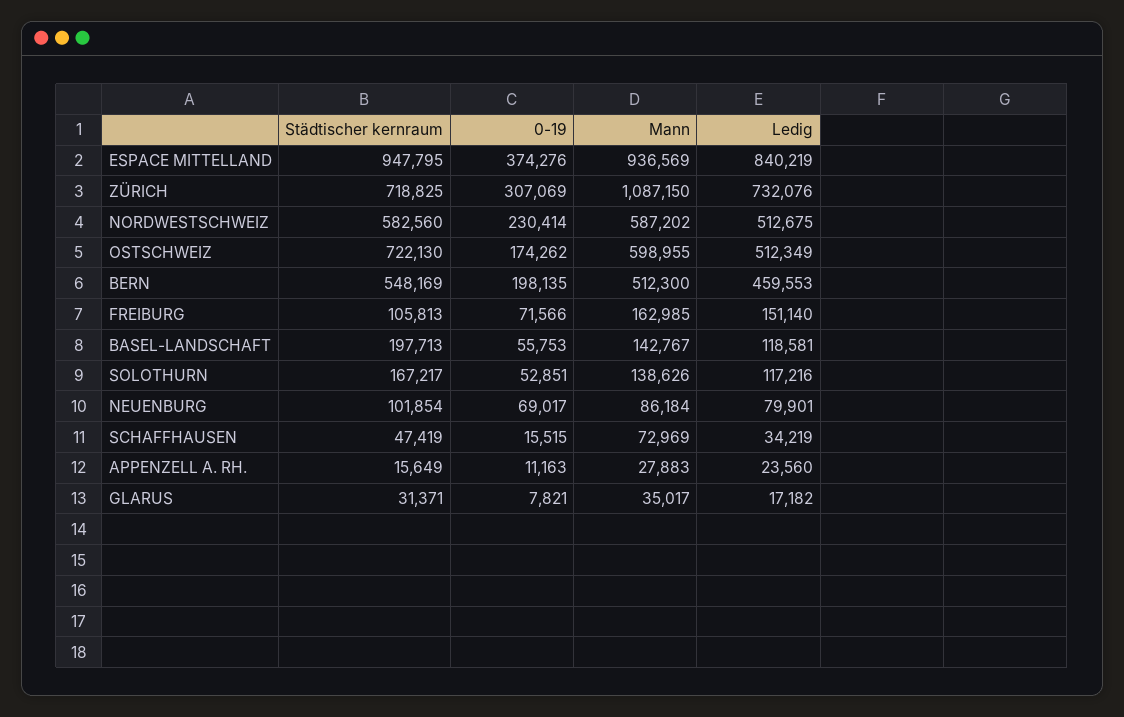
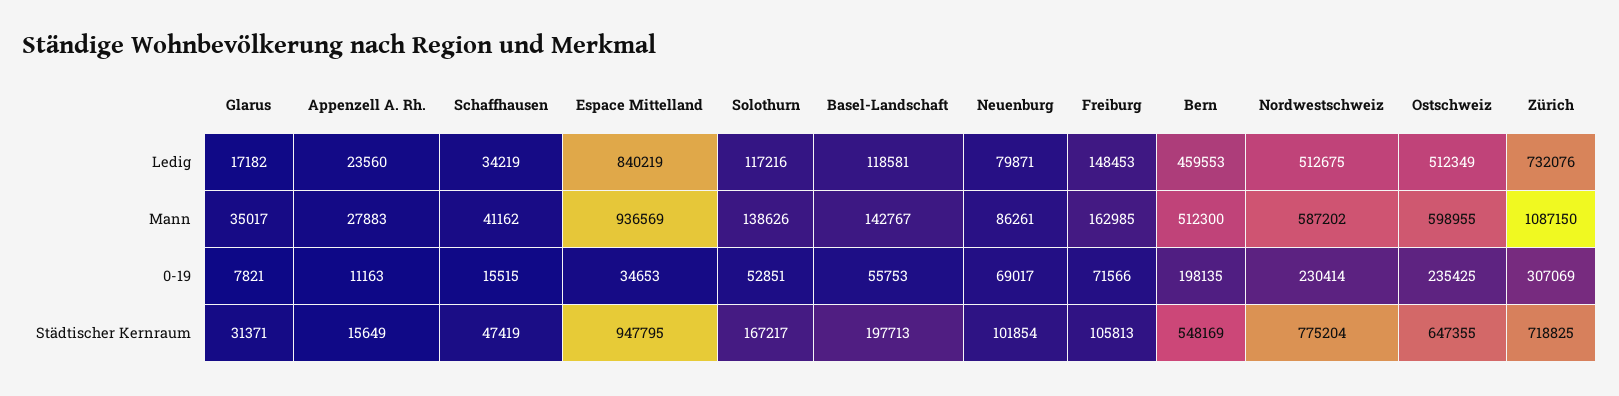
  {
    "Städtischer kernraum": {
      "ESPACE MITTELLAND": 947795,
      "ZÜRICH": 718825,
-     "NORDWESTSCHWEIZ": 582560,
+     "NORDWESTSCHWEIZ": 775204,
-     "OSTSCHWEIZ": 722130,
+     "OSTSCHWEIZ": 647355,
      "BERN": 548169,
      "FREIBURG": 105813,
      "BASEL-LANDSCHAFT": 197713,
      "SOLOTHURN": 167217,
      "NEUENBURG": 101854,
      "SCHAFFHAUSEN": 47419,
      "APPENZELL A. RH.": 15649,
      "GLARUS": 31371
    },
    "0-19": {
-     "ESPACE MITTELLAND": 374276,
+     "ESPACE MITTELLAND": 34653,
      "ZÜRICH": 307069,
      "NORDWESTSCHWEIZ": 230414,
-     "OSTSCHWEIZ": 174262,
+     "OSTSCHWEIZ": 235425,
      "BERN": 198135,
      "FREIBURG": 71566,
      "BASEL-LANDSCHAFT": 55753,
      "SOLOTHURN": 52851,
      "NEUENBURG": 69017,
      "SCHAFFHAUSEN": 15515,
      "APPENZELL A. RH.": 11163,
      "GLARUS": 7821
    },
    "Mann": {
      "ESPACE MITTELLAND": 936569,
      "ZÜRICH": 1087150,
      "NORDWESTSCHWEIZ": 587202,
      "OSTSCHWEIZ": 598955,
      "BERN": 512300,
      "FREIBURG": 162985,
      "BASEL-LANDSCHAFT": 142767,
      "SOLOTHURN": 138626,
-     "NEUENBURG": 86184,
+     "NEUENBURG": 86261,
-     "SCHAFFHAUSEN": 72969,
+     "SCHAFFHAUSEN": 41162,
      "APPENZELL A. RH.": 27883,
      "GLARUS": 35017
    },
    "Ledig": {
      "ESPACE MITTELLAND": 840219,
      "ZÜRICH": 732076,
      "NORDWESTSCHWEIZ": 512675,
      "OSTSCHWEIZ": 512349,
      "BERN": 459553,
-     "FREIBURG": 151140,
+     "FREIBURG": 148453,
      "BASEL-LANDSCHAFT": 118581,
      "SOLOTHURN": 117216,
-     "NEUENBURG": 79901,
+     "NEUENBURG": 79871,
      "SCHAFFHAUSEN": 34219,
      "APPENZELL A. RH.": 23560,
      "GLARUS": 17182
    }
  }

